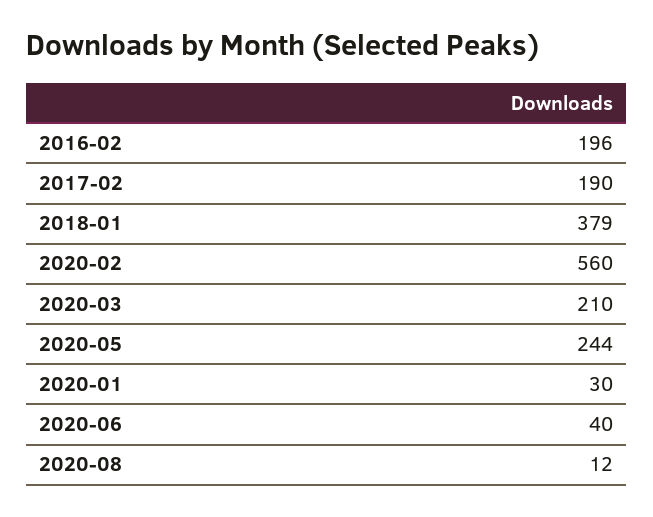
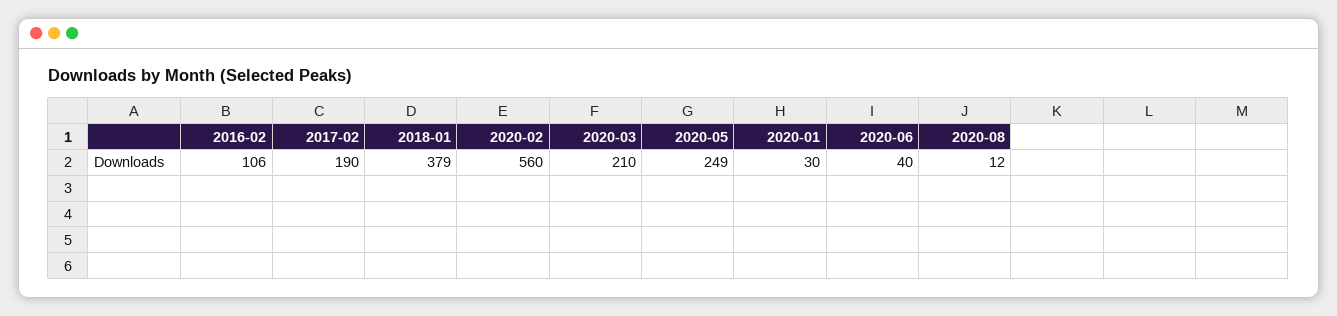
  {
-   "2016-02": 196,
+   "2016-02": 106,
    "2017-02": 190,
    "2018-01": 379,
    "2020-02": 560,
    "2020-03": 210,
-   "2020-05": 244,
+   "2020-05": 249,
    "2020-01": 30,
    "2020-06": 40,
    "2020-08": 12
  }

